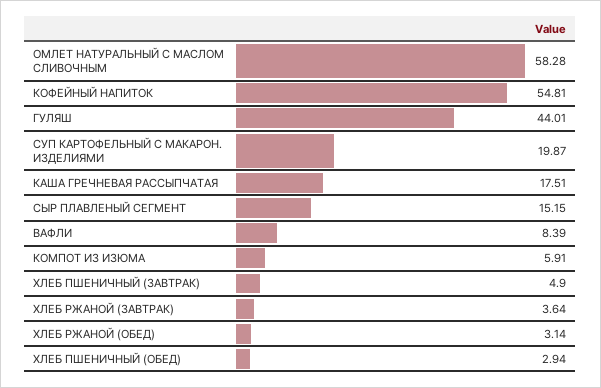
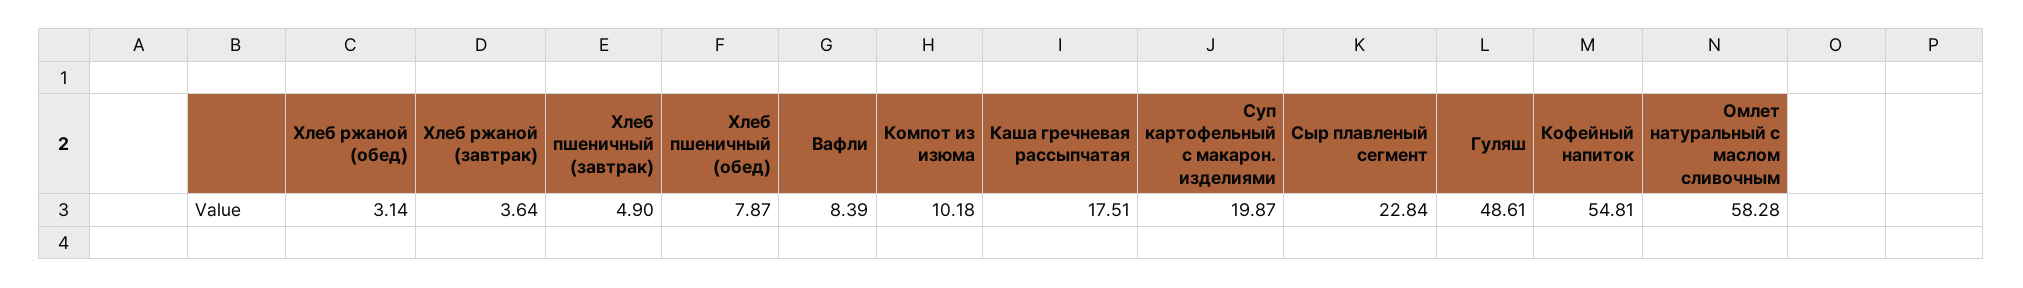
  {
    "ОМЛЕТ НАТУРАЛЬНЫЙ С МАСЛОМ СЛИВОЧНЫМ": 58.28,
    "КОФЕЙНЫЙ НАПИТОК": 54.81,
-   "ГУЛЯШ": 44.01,
+   "ГУЛЯШ": 48.61,
    "СУП КАРТОФЕЛЬНЫЙ С МАКАРОН. ИЗДЕЛИЯМИ": 19.87,
    "КАША ГРЕЧНЕВАЯ РАССЫПЧАТАЯ": 17.51,
-   "СЫР ПЛАВЛЕНЫЙ СЕГМЕНТ": 15.15,
+   "СЫР ПЛАВЛЕНЫЙ СЕГМЕНТ": 22.84,
    "ВАФЛИ": 8.39,
-   "КОМПОТ ИЗ ИЗЮМА": 5.91,
+   "КОМПОТ ИЗ ИЗЮМА": 10.18,
    "ХЛЕБ ПШЕНИЧНЫЙ (ЗАВТРАК)": 4.9,
    "ХЛЕБ РЖАНОЙ (ЗАВТРАК)": 3.64,
    "ХЛЕБ РЖАНОЙ (ОБЕД)": 3.14,
-   "ХЛЕБ ПШЕНИЧНЫЙ (ОБЕД)": 2.94
+   "ХЛЕБ ПШЕНИЧНЫЙ (ОБЕД)": 7.87
  }

